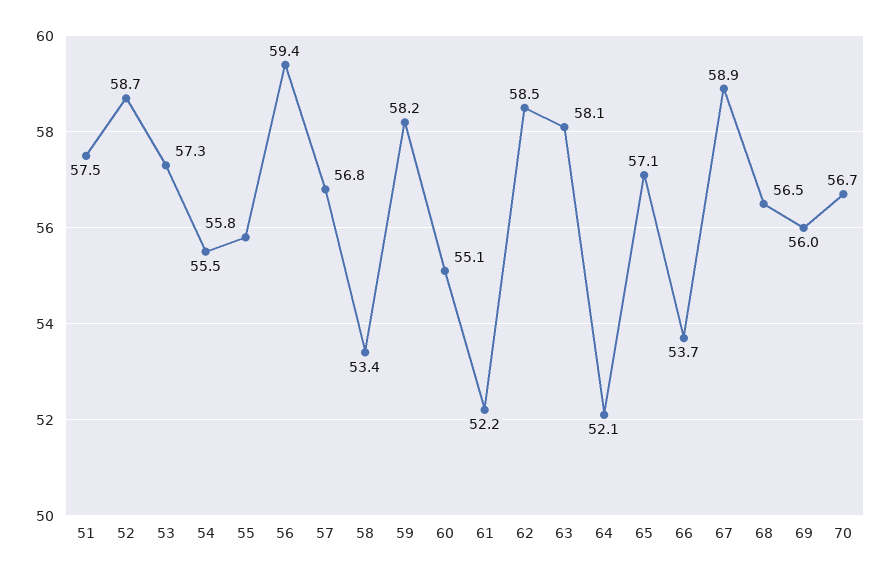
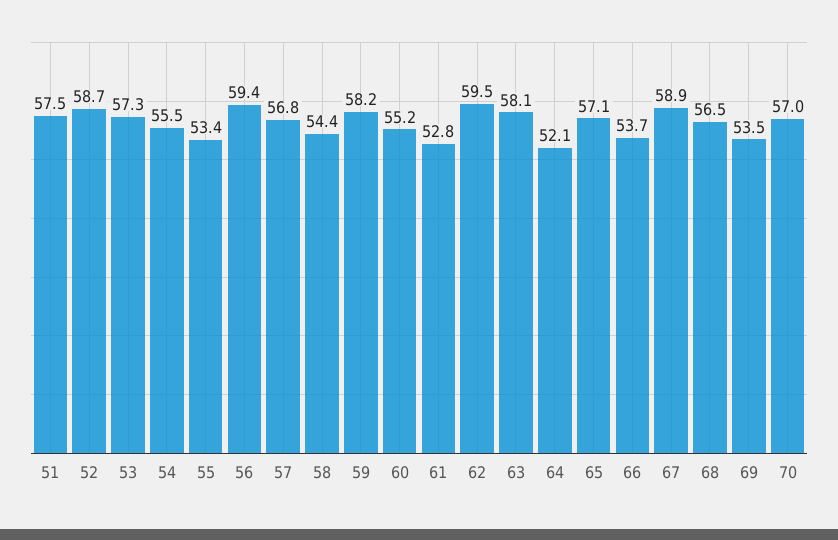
  {
    "51": 57.5,
    "52": 58.7,
    "53": 57.3,
    "54": 55.5,
-   "55": 55.8,
+   "55": 53.4,
    "56": 59.4,
    "57": 56.8,
-   "58": 53.4,
+   "58": 54.4,
    "59": 58.2,
-   "60": 55.1,
+   "60": 55.2,
-   "61": 52.2,
+   "61": 52.8,
-   "62": 58.5,
+   "62": 59.5,
    "63": 58.1,
    "64": 52.1,
    "65": 57.1,
    "66": 53.7,
    "67": 58.9,
    "68": 56.5,
-   "69": 56,
+   "69": 53.5,
-   "70": 56.7
+   "70": 57
  }

